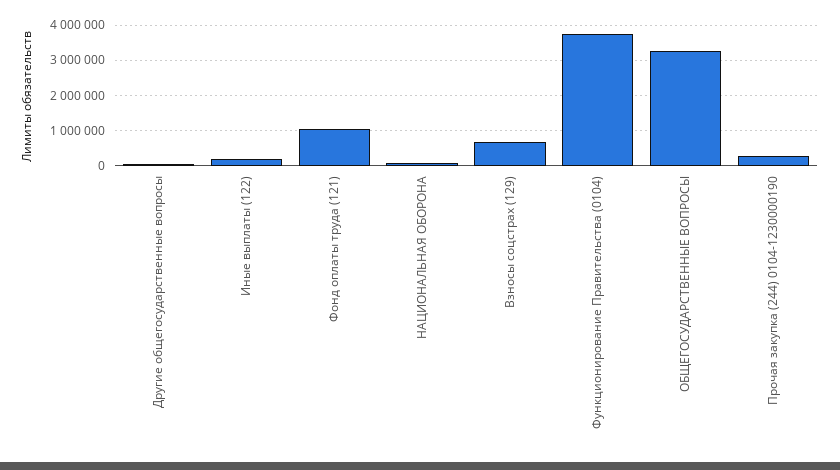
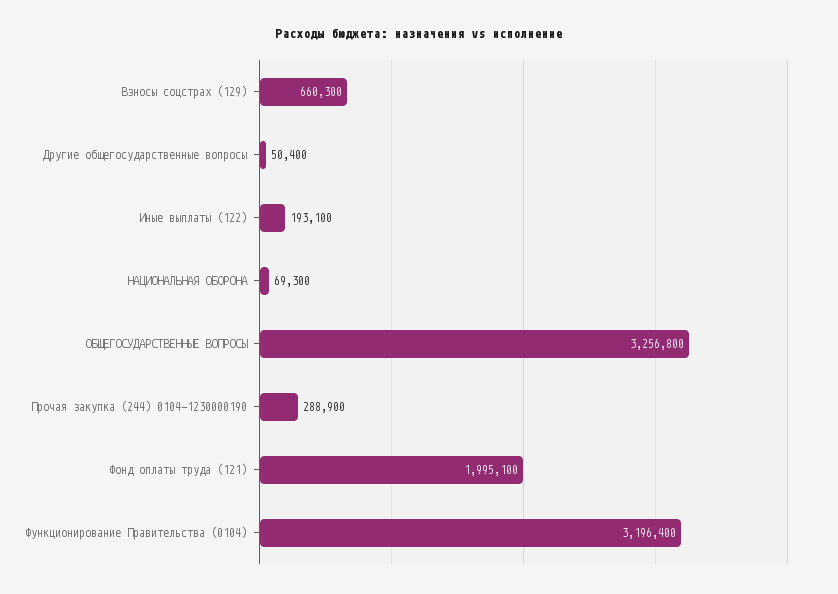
  {
    "Другие общегосударственные вопросы": 50400,
    "Иные выплаты (122)": 193100,
-   "Фонд оплаты труда (121)": 1000000,
+   "Фонд оплаты труда (121)": 1995100,
    "НАЦИОНАЛЬНАЯ ОБОРОНА": 69300,
    "Взносы соцстрах (129)": 660300,
-   "Функционирование Правительства (0104)": 3800000,
+   "Функционирование Правительства (0104)": 3196400,
    "ОБЩЕГОСУДАРСТВЕННЫЕ ВОПРОСЫ": 3256800,
    "Прочая закупка (244) 0104-1230000190": 288900
  }

